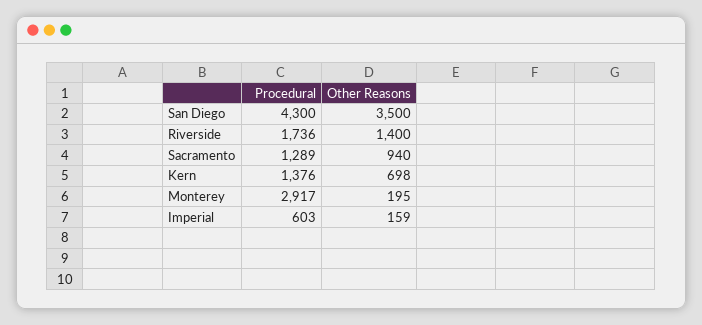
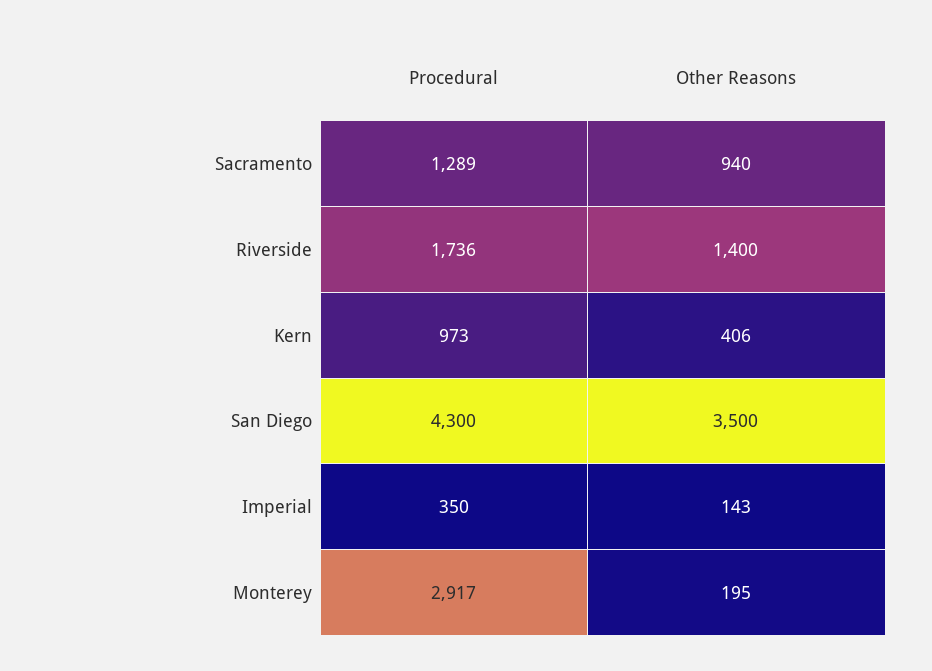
  {
    "Procedural": {
      "San Diego": 4300,
      "Riverside": 1736,
      "Sacramento": 1289,
-     "Kern": 1376,
+     "Kern": 973,
      "Monterey": 2917,
-     "Imperial": 603
+     "Imperial": 350
    },
    "Other Reasons": {
      "San Diego": 3500,
      "Riverside": 1400,
      "Sacramento": 940,
-     "Kern": 698,
+     "Kern": 406,
      "Monterey": 195,
-     "Imperial": 159
+     "Imperial": 143
    }
  }

